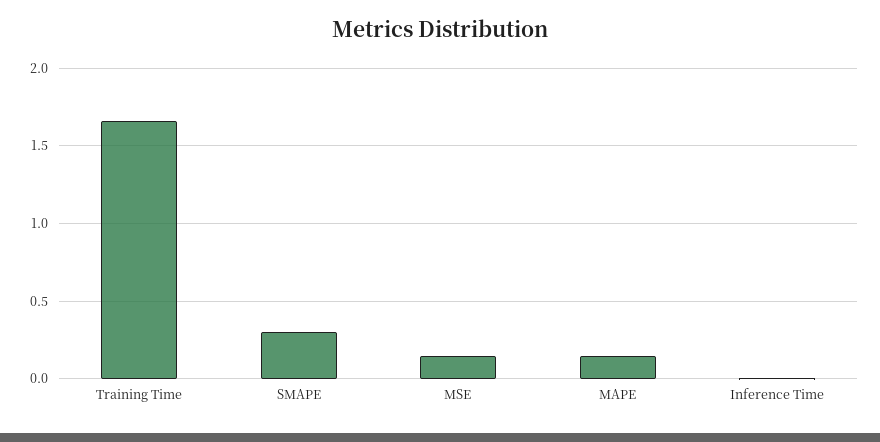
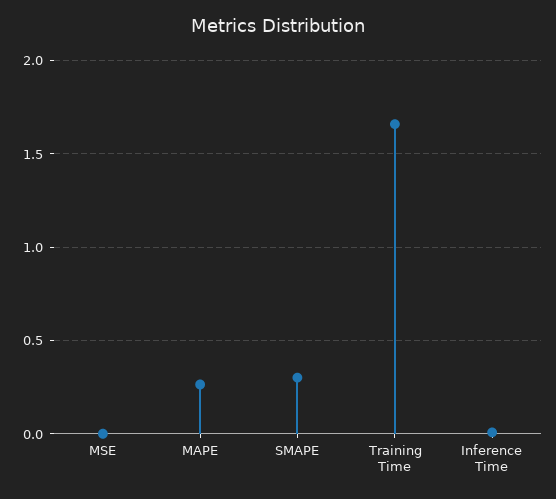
  {
    "Training Time": 1.65,
    "SMAPE": 0.3,
-   "MSE": 0.15,
+   "MSE": 0,
-   "MAPE": 0.15,
+   "MAPE": 0.25,
    "Inference Time": 0
  }

